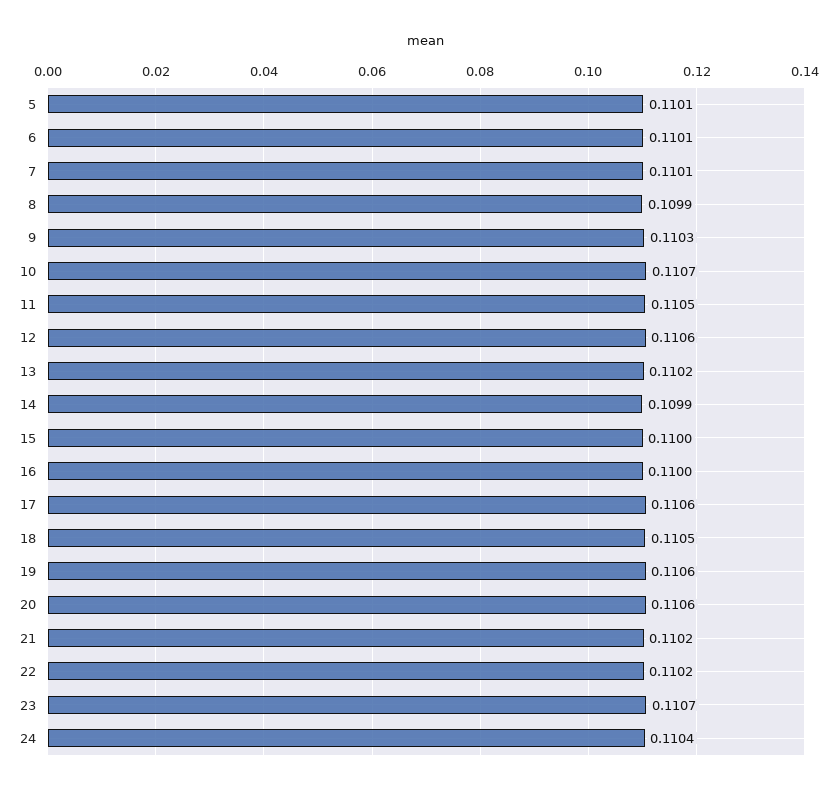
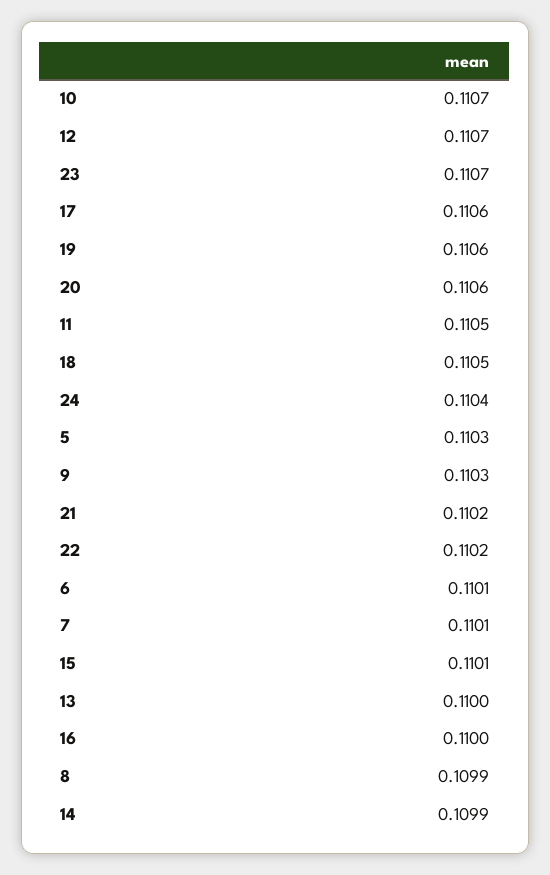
  {
-   "5": 0.1101,
+   "5": 0.1103,
    "6": 0.1101,
    "7": 0.1101,
    "8": 0.1099,
    "9": 0.1103,
    "10": 0.1107,
    "11": 0.1105,
-   "12": 0.1106,
+   "12": 0.1107,
-   "13": 0.1102,
+   "13": 0.11,
    "14": 0.1099,
-   "15": 0.11,
+   "15": 0.1101,
    "16": 0.11,
    "17": 0.1106,
    "18": 0.1105,
    "19": 0.1106,
    "20": 0.1106,
    "21": 0.1102,
    "22": 0.1102,
    "23": 0.1107,
    "24": 0.1104
  }

